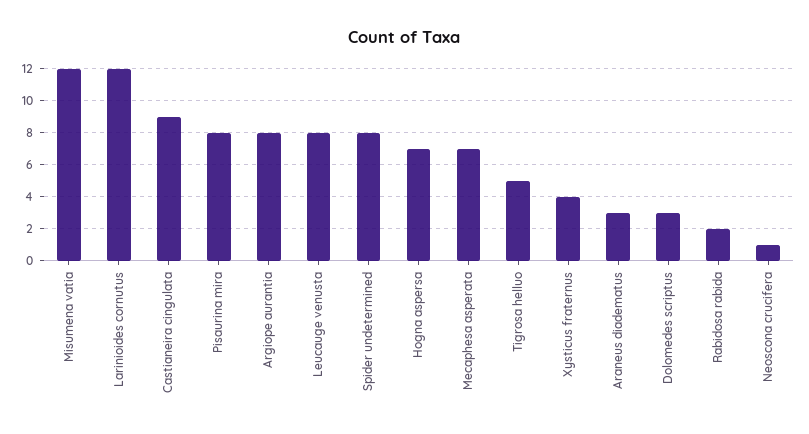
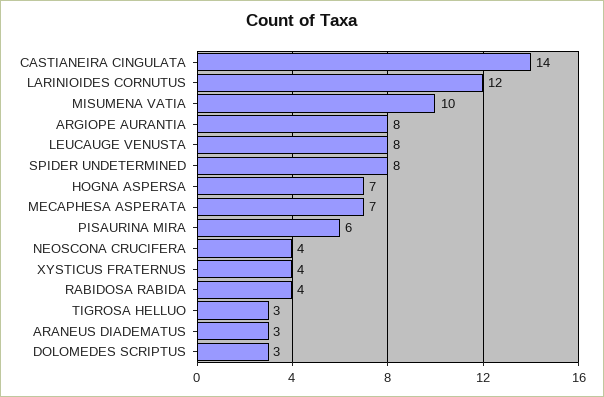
  {
-   "Misumena vatia": 12,
+   "Misumena vatia": 10,
    "Larinioides cornutus": 12,
-   "Castianeira cingulata": 9,
+   "Castianeira cingulata": 14,
-   "Pisaurina mira": 8,
+   "Pisaurina mira": 6,
    "Argiope aurantia": 8,
    "Leucauge venusta": 8,
    "Spider undetermined": 8,
    "Hogna aspersa": 7,
    "Mecaphesa asperata": 7,
-   "Tigrosa helluo": 5,
+   "Tigrosa helluo": 3,
    "Xysticus fraternus": 4,
    "Araneus diadematus": 3,
    "Dolomedes scriptus": 3,
-   "Rabidosa rabida": 2,
+   "Rabidosa rabida": 4,
-   "Neoscona crucifera": 1
+   "Neoscona crucifera": 4
  }

